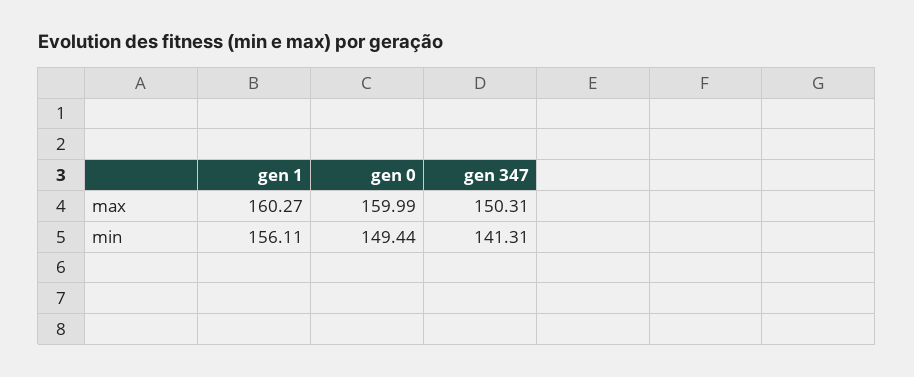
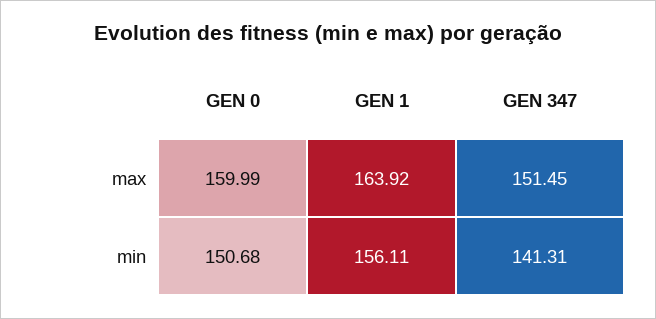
  {
    "gen 1": {
-     "max": 160.27,
+     "max": 163.92,
      "min": 156.11
    },
    "gen 0": {
      "max": 159.99,
-     "min": 149.44
+     "min": 150.68
    },
    "gen 347": {
-     "max": 150.31,
+     "max": 151.45,
      "min": 141.31
    }
  }

